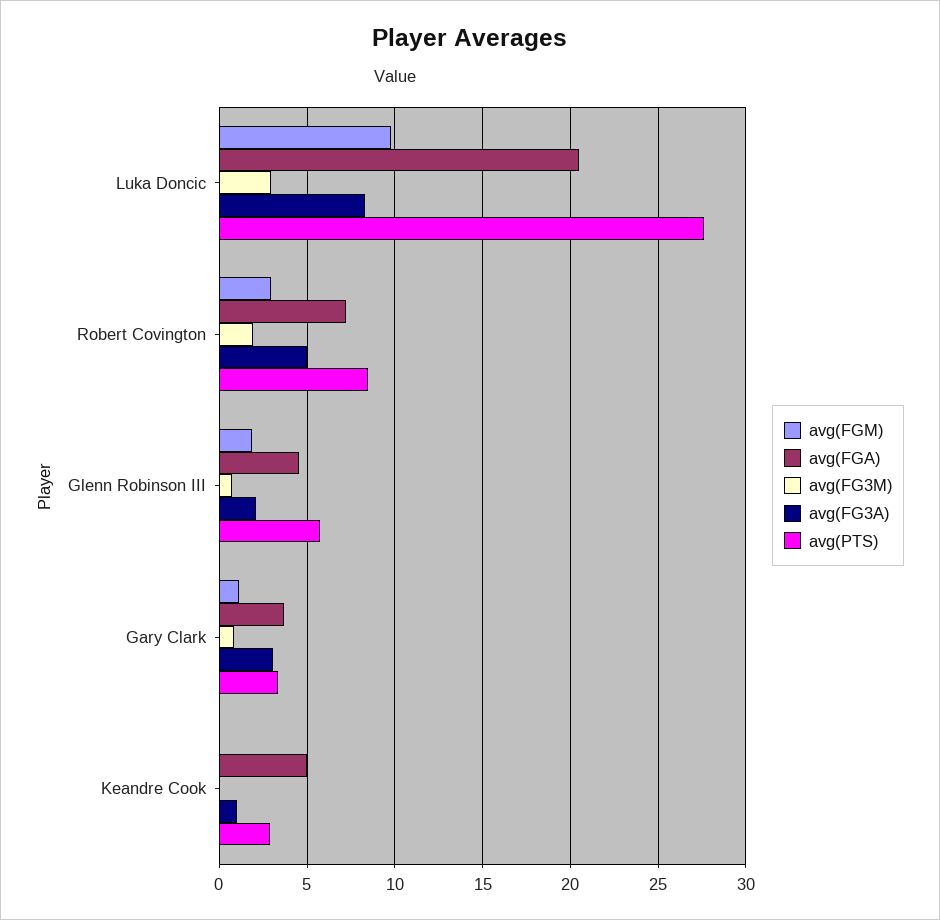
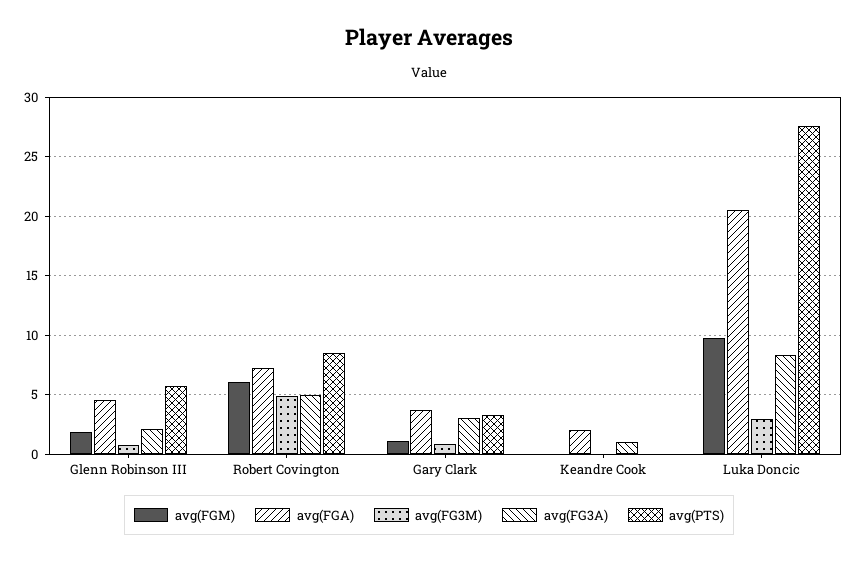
  {
    "avg(FGM)": {
      "Luka Doncic": 10,
-     "Robert Covington": 3,
+     "Robert Covington": 6,
      "Glenn Robinson III": 2,
      "Gary Clark": 1,
      "Keandre Cook": 0
    },
    "avg(FGA)": {
      "Luka Doncic": 20.5,
      "Robert Covington": 7,
      "Glenn Robinson III": 4.5,
      "Gary Clark": 3.5,
-     "Keandre Cook": 5
+     "Keandre Cook": 2
    },
    "avg(FG3M)": {
      "Luka Doncic": 3,
-     "Robert Covington": 2,
+     "Robert Covington": 5,
      "Glenn Robinson III": 0.5,
      "Gary Clark": 1,
      "Keandre Cook": 0
    },
    "avg(FG3A)": {
      "Luka Doncic": 8.5,
      "Robert Covington": 5,
      "Glenn Robinson III": 2,
      "Gary Clark": 3,
      "Keandre Cook": 1
    },
    "avg(PTS)": {
      "Luka Doncic": 27.5,
      "Robert Covington": 8.5,
      "Glenn Robinson III": 5.5,
      "Gary Clark": 3.5,
-     "Keandre Cook": 3
+     "Keandre Cook": 0
    }
  }

